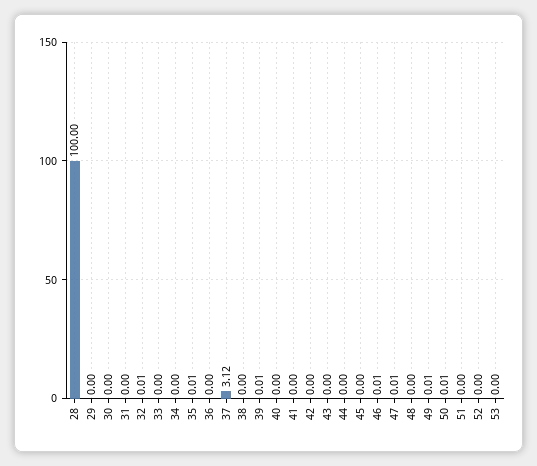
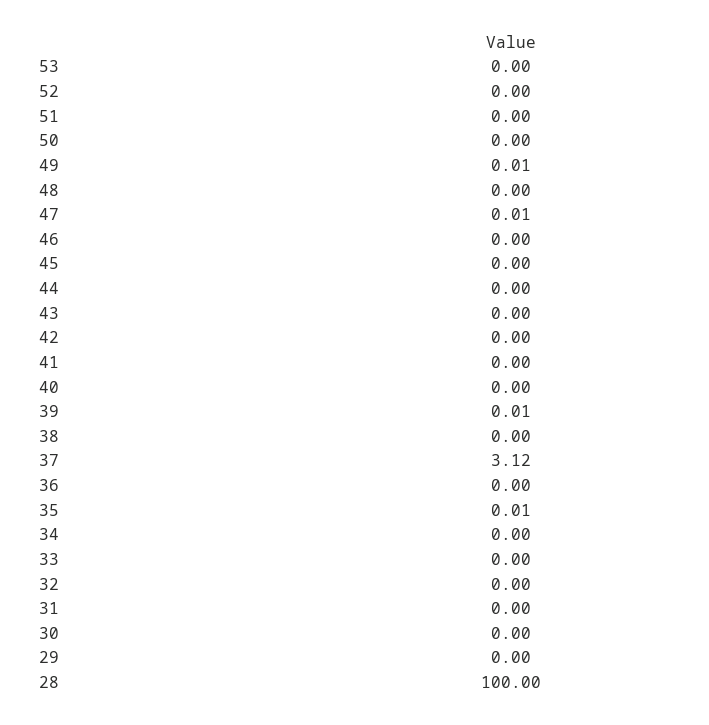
  {
    "28": 100,
    "29": 0,
    "30": 0,
    "31": 0,
-   "32": 0.01,
+   "32": 0,
    "33": 0,
    "34": 0,
    "35": 0.01,
    "36": 0,
    "37": 3.12,
    "38": 0,
    "39": 0.01,
    "40": 0,
    "41": 0,
    "42": 0,
    "43": 0,
    "44": 0,
    "45": 0,
-   "46": 0.01,
+   "46": 0,
    "47": 0.01,
    "48": 0,
    "49": 0.01,
-   "50": 0.01,
+   "50": 0,
    "51": 0,
    "52": 0,
    "53": 0
  }

